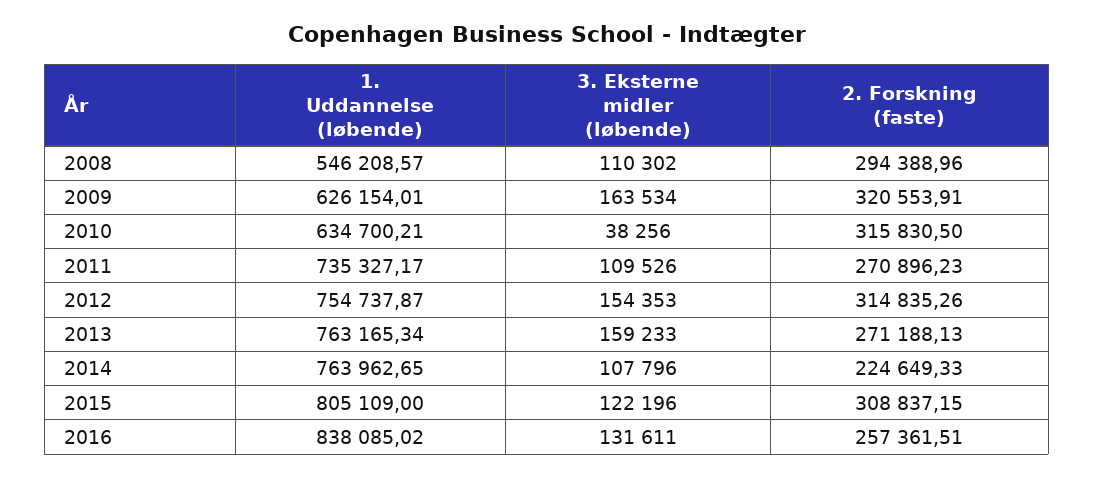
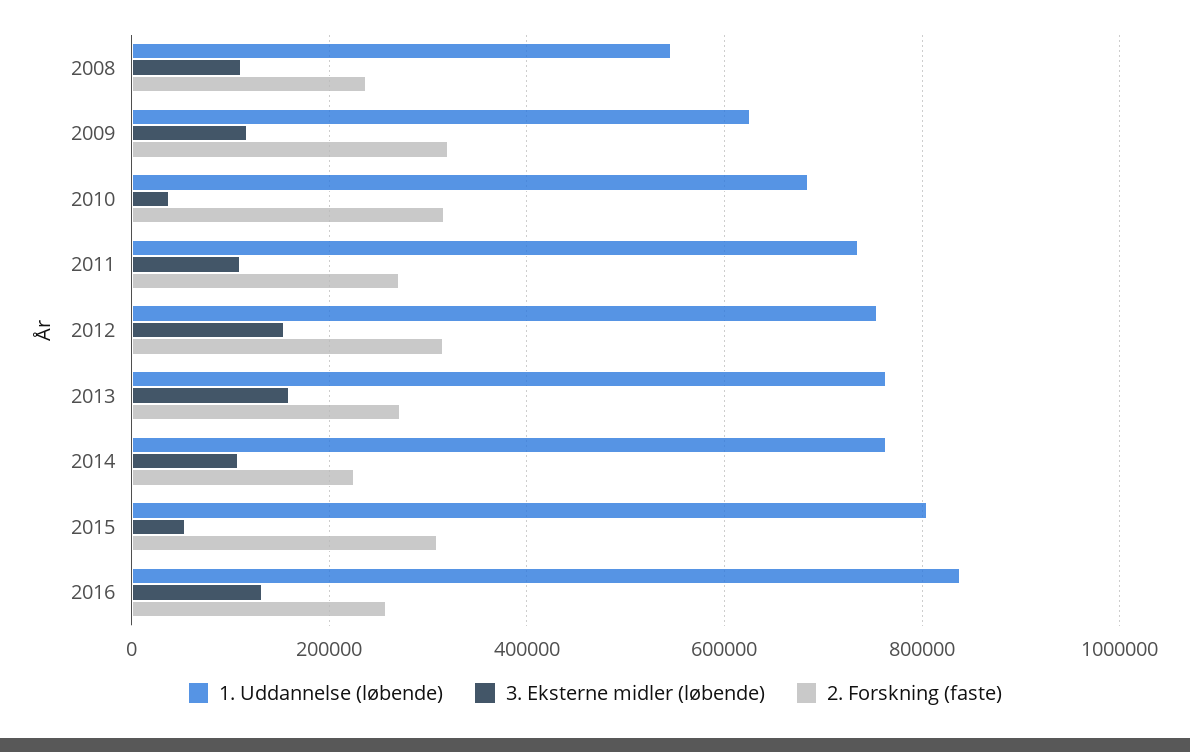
  {
    "1. Uddannelse (løbende)": {
      "2008": 546208.57,
      "2009": 626154.01,
-     "2010": 634700.21,
+     "2010": 680000,
      "2011": 735327.17,
      "2012": 754737.87,
      "2013": 763165.34,
      "2014": 763962.65,
      "2015": 805109,
      "2016": 838085.02
    },
    "3. Eksterne midler (løbende)": {
      "2008": 110302,
-     "2009": 163534,
+     "2009": 120000,
      "2010": 38256,
      "2011": 109526,
      "2012": 154353,
      "2013": 159233,
      "2014": 107796,
-     "2015": 122196,
+     "2015": 60000,
      "2016": 131611
    },
    "2. Forskning (faste)": {
-     "2008": 294388.96,
+     "2008": 240000,
      "2009": 320553.91,
      "2010": 315830.5,
      "2011": 270896.23,
      "2012": 314835.26,
      "2013": 271188.13,
      "2014": 224649.33,
      "2015": 308837.15,
      "2016": 257361.51
    }
  }

